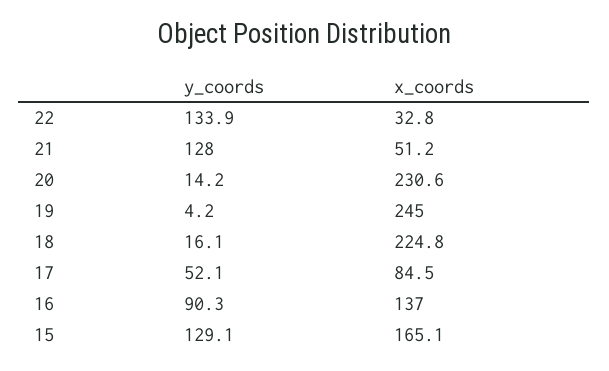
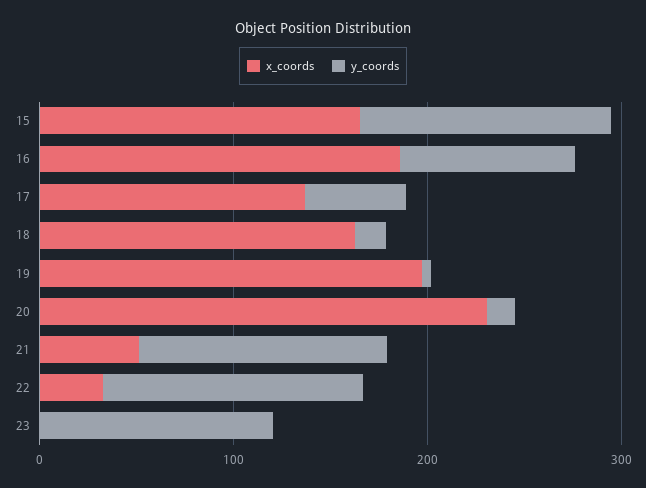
  {
    "y_coords": {
      "22": 133.9,
      "21": 128,
      "20": 14.2,
      "19": 4.2,
      "18": 16.1,
      "17": 52.1,
      "16": 90.3,
-     "15": 129.1
+     "15": 129.1,
+     "23": 120
    },
    "x_coords": {
      "22": 32.8,
      "21": 51.2,
      "20": 230.6,
-     "19": 245,
+     "19": 200,
-     "18": 224.8,
+     "18": 160,
-     "17": 84.5,
+     "17": 140,
-     "16": 137,
+     "16": 180,
-     "15": 165.1
+     "15": 165.1,
+     "23": 0
    }
  }

